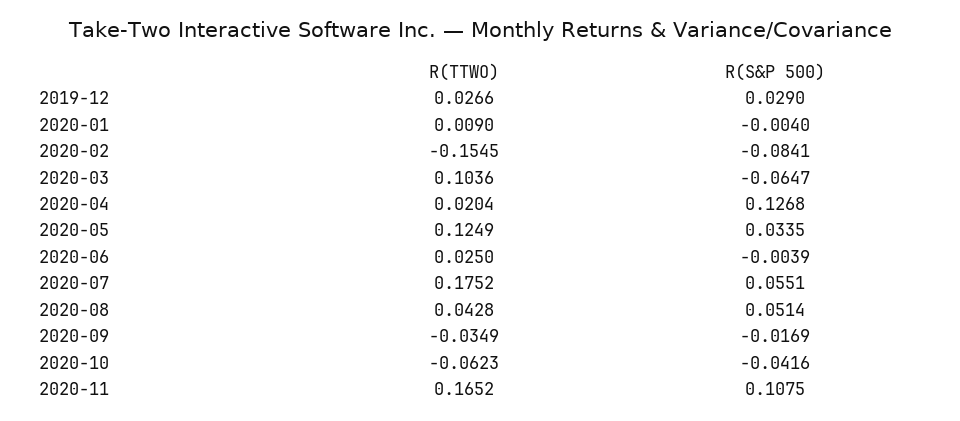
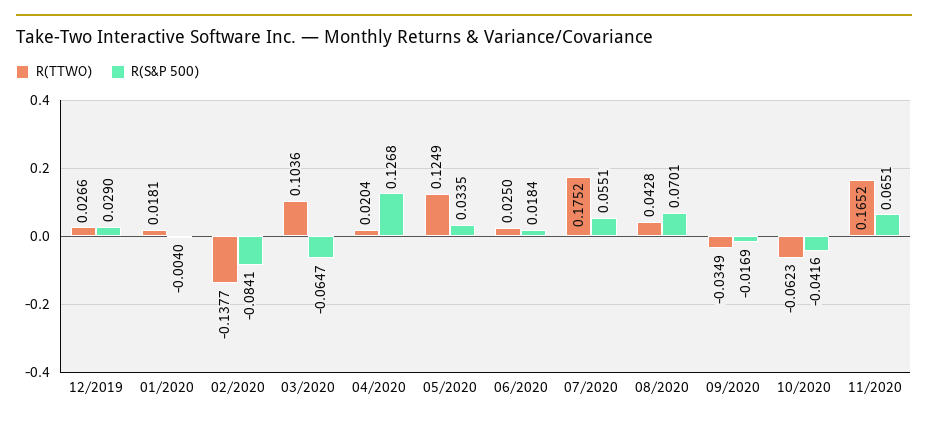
  {
    "R(TTWO)": {
      "2019-12": 0.0266,
-     "2020-01": 0.009,
+     "2020-01": 0.0181,
-     "2020-02": -0.1545,
+     "2020-02": -0.1377,
      "2020-03": 0.1036,
      "2020-04": 0.0204,
      "2020-05": 0.1249,
      "2020-06": 0.025,
      "2020-07": 0.1752,
      "2020-08": 0.0428,
      "2020-09": -0.0349,
      "2020-10": -0.0623,
      "2020-11": 0.1652
    },
    "R(S&P 500)": {
      "2019-12": 0.029,
      "2020-01": -0.004,
      "2020-02": -0.0841,
      "2020-03": -0.0647,
      "2020-04": 0.1268,
      "2020-05": 0.0335,
-     "2020-06": -0.0039,
+     "2020-06": 0.0184,
      "2020-07": 0.0551,
-     "2020-08": 0.0514,
+     "2020-08": 0.0701,
      "2020-09": -0.0169,
      "2020-10": -0.0416,
-     "2020-11": 0.1075
+     "2020-11": 0.0651
    }
  }

